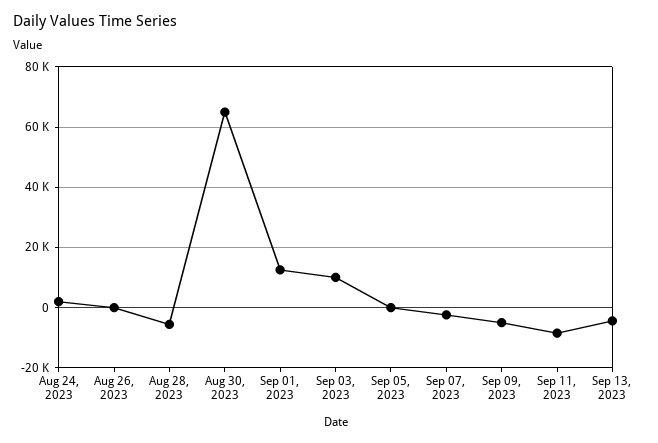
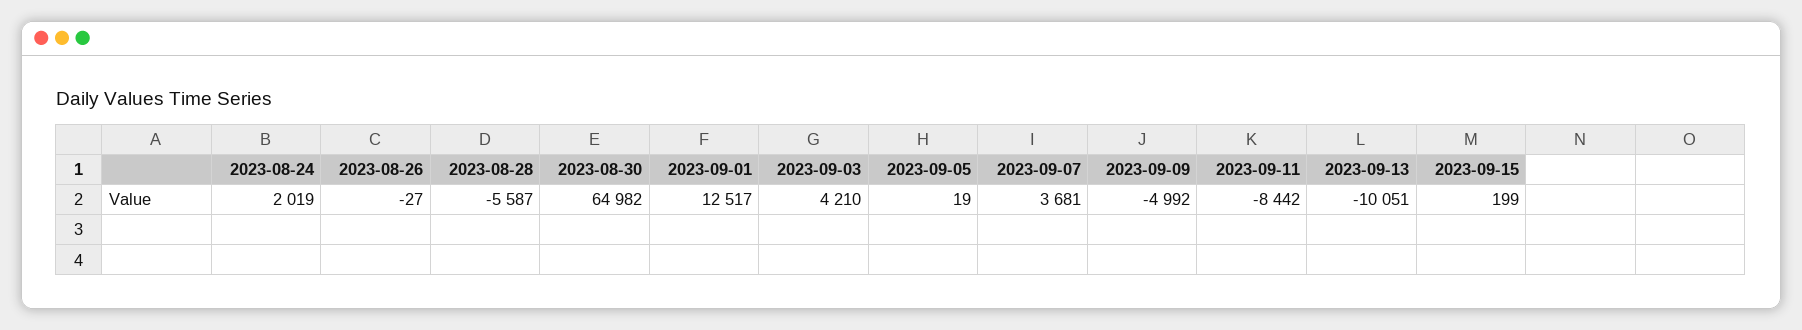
  {
    "Aug 24, 2023": 2019,
    "Aug 26, 2023": -27,
    "Aug 28, 2023": -5587,
    "Aug 30, 2023": 64982,
    "Sep 01, 2023": 12517,
-   "Sep 03, 2023": 10000,
+   "Sep 03, 2023": 4210,
    "Sep 05, 2023": 19,
-   "Sep 07, 2023": -2000,
+   "Sep 07, 2023": 3681,
    "Sep 09, 2023": -4992,
    "Sep 11, 2023": -8442,
-   "Sep 13, 2023": -4000
+   "Sep 13, 2023": -10051,
+   "2023-09-15": 199
  }

